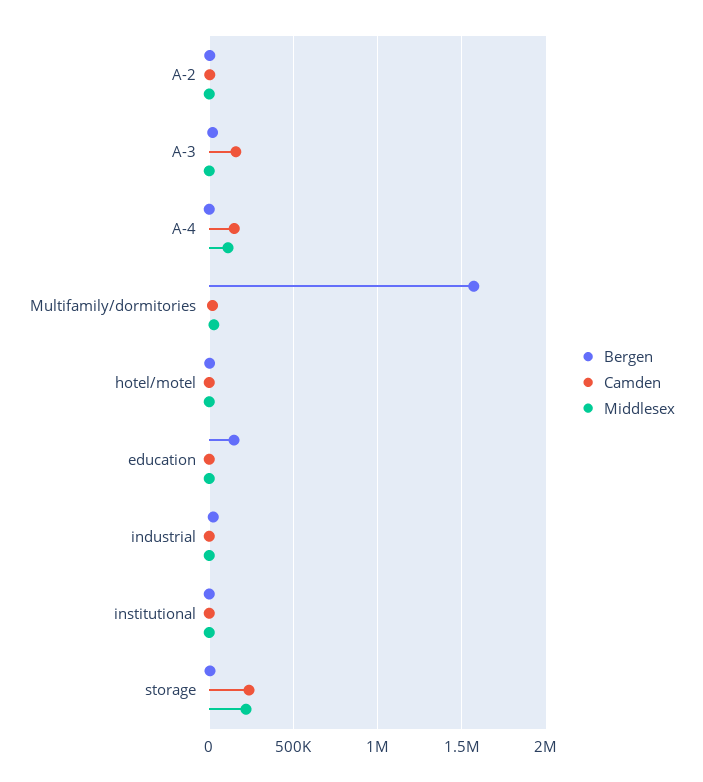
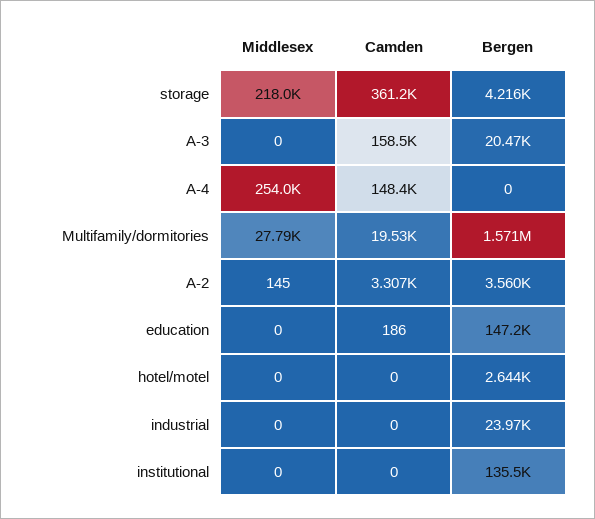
  {
    "Bergen": {
      "A-2": 3560,
      "A-3": 20470,
      "A-4": 0,
      "Multifamily/dormitories": 1571000,
      "hotel/motel": 2644,
      "education": 147200,
      "industrial": 23970,
-     "institutional": 0,
+     "institutional": 135500,
      "storage": 4216
    },
    "Camden": {
      "A-2": 3307,
      "A-3": 158500,
      "A-4": 148400,
      "Multifamily/dormitories": 19530,
      "hotel/motel": 0,
      "education": 186,
      "industrial": 0,
      "institutional": 0,
-     "storage": 250000
+     "storage": 361200
    },
    "Middlesex": {
      "A-2": 145,
      "A-3": 0,
-     "A-4": 100000,
+     "A-4": 254000,
      "Multifamily/dormitories": 27790,
      "hotel/motel": 0,
      "education": 0,
      "industrial": 0,
      "institutional": 0,
      "storage": 218000
    }
  }

